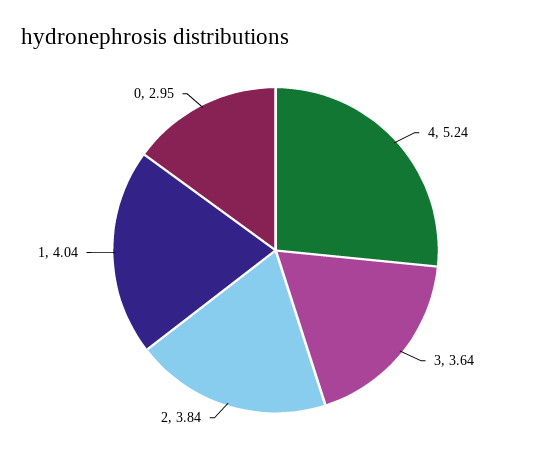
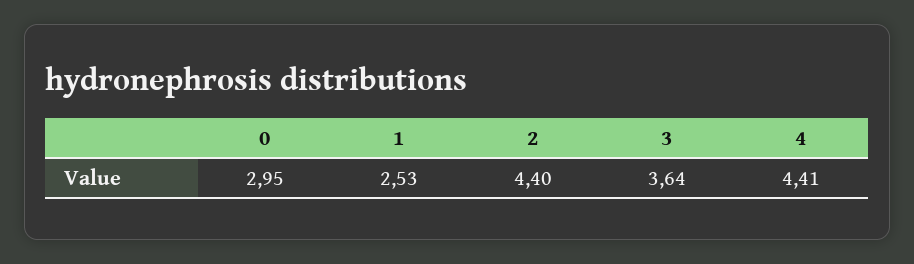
  {
-   "4": 5.24,
+   "4": 4.41,
    "3": 3.64,
-   "2": 3.84,
+   "2": 4.4,
-   "1": 4.04,
+   "1": 2.53,
    "0": 2.95
  }

